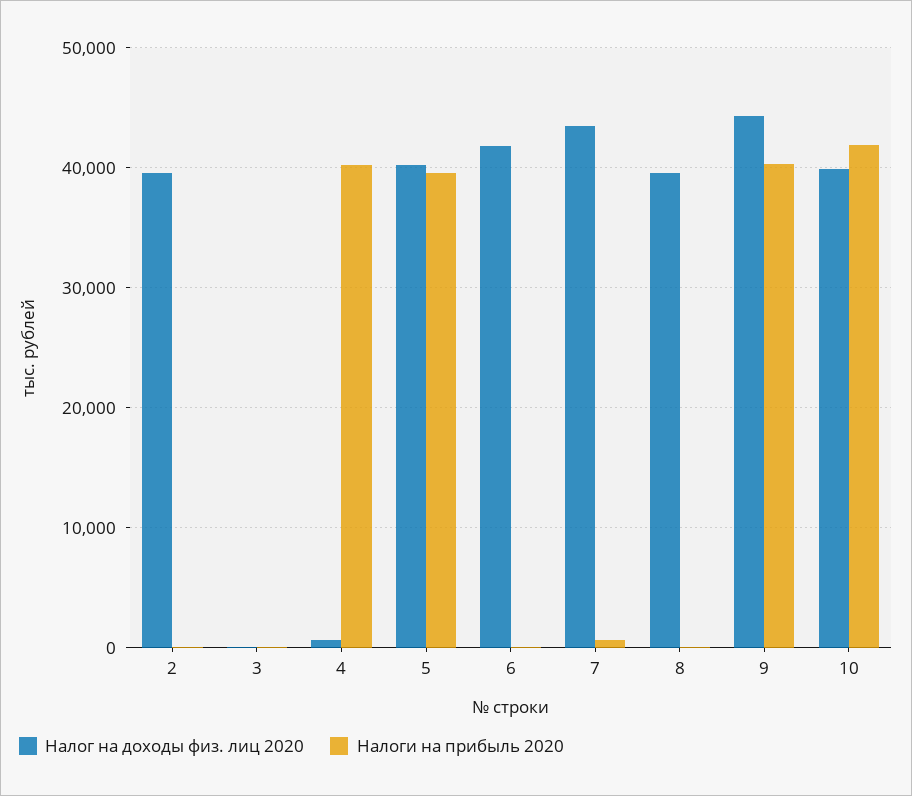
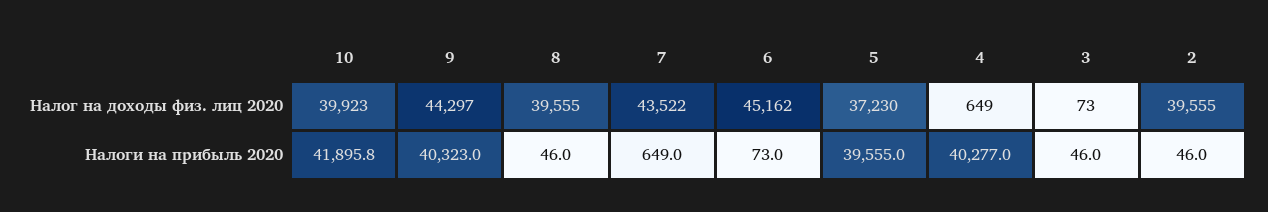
  {
    "Налог на доходы физ. лиц 2020": {
      "2": 39555,
      "3": 73,
      "4": 649,
-     "5": 40000,
+     "5": 37230,
-     "6": 42000,
+     "6": 45162,
      "7": 43522,
      "8": 39555,
      "9": 44297,
      "10": 39923
    },
    "Налоги на прибыль 2020": {
      "2": 46,
      "3": 46,
      "4": 40277,
      "5": 39555,
      "6": 73,
      "7": 649,
      "8": 46,
      "9": 40323,
      "10": 41895.8
    }
  }

